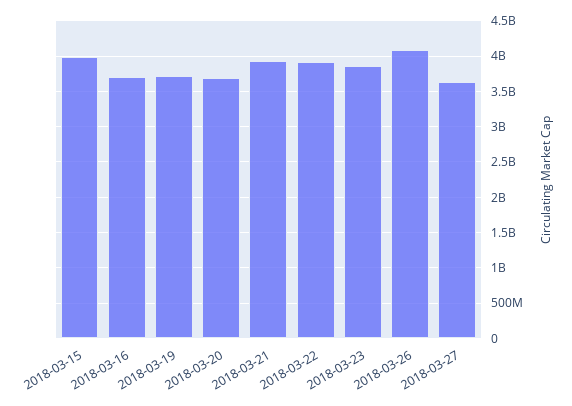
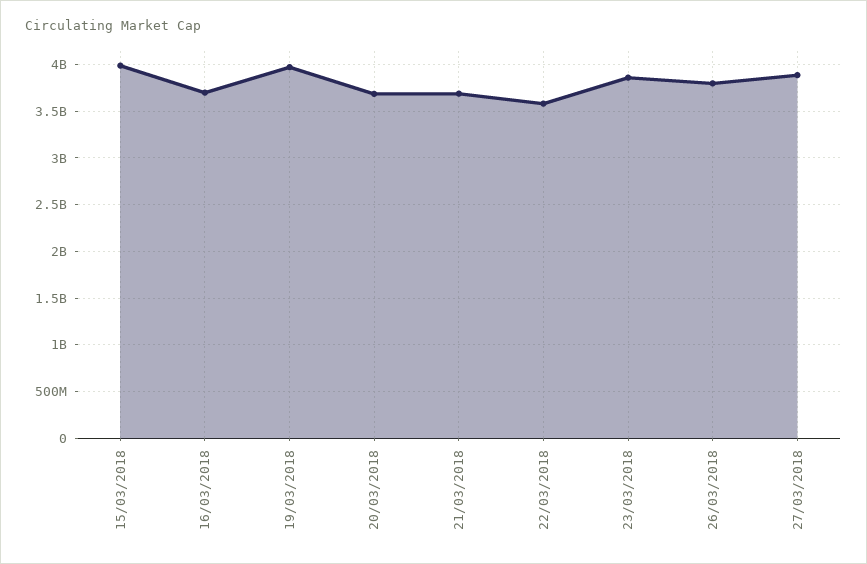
  {
    "2018-03-15": 4000000000,
    "2018-03-16": 3700000000,
-   "2018-03-19": 3700000000,
+   "2018-03-19": 4000000000,
    "2018-03-20": 3700000000,
-   "2018-03-21": 3900000000,
+   "2018-03-21": 3700000000,
-   "2018-03-22": 3900000000,
+   "2018-03-22": 3600000000,
    "2018-03-23": 3900000000,
-   "2018-03-26": 4100000000,
+   "2018-03-26": 3800000000,
-   "2018-03-27": 3600000000
+   "2018-03-27": 3900000000
  }

